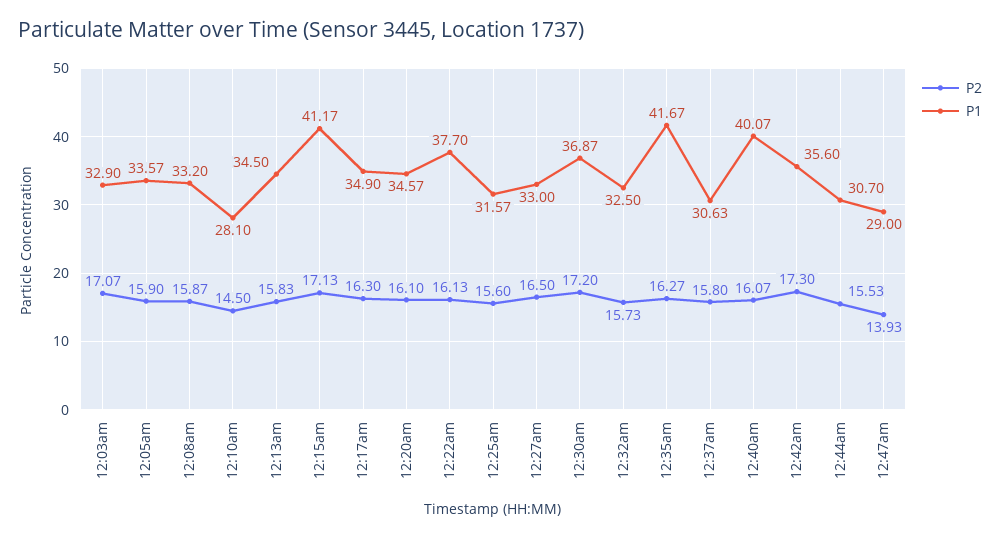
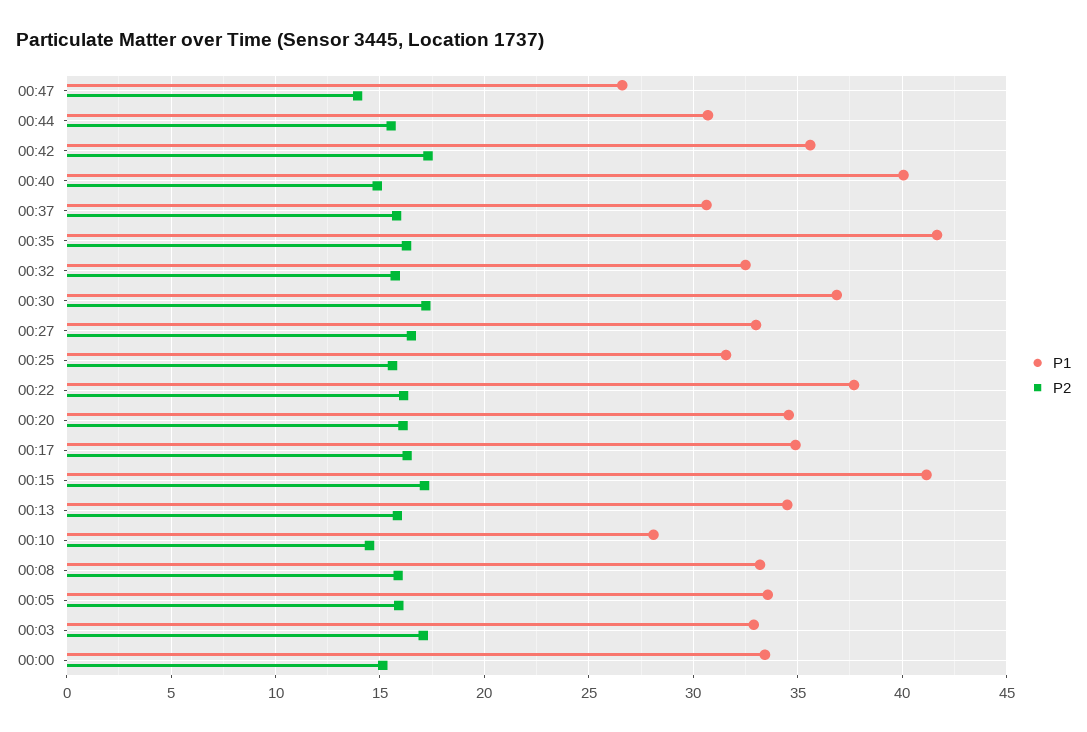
  {
    "P2": {
      "12:03am": 17.07,
      "12:05am": 15.9,
      "12:08am": 15.87,
      "12:10am": 14.5,
      "12:13am": 15.83,
      "12:15am": 17.13,
      "12:17am": 16.3,
      "12:20am": 16.1,
      "12:22am": 16.13,
      "12:25am": 15.6,
      "12:27am": 16.5,
      "12:30am": 17.2,
      "12:32am": 15.73,
      "12:35am": 16.27,
      "12:37am": 15.8,
-     "12:40am": 16.07,
+     "12:40am": 15,
      "12:42am": 17.3,
      "12:44am": 15.53,
-     "12:47am": 13.93
+     "12:47am": 13.93,
+     "00:00": 15
    },
    "P1": {
      "12:03am": 32.9,
      "12:05am": 33.57,
      "12:08am": 33.2,
      "12:10am": 28.1,
      "12:13am": 34.5,
      "12:15am": 41.17,
      "12:17am": 34.9,
      "12:20am": 34.57,
      "12:22am": 37.7,
      "12:25am": 31.57,
      "12:27am": 33,
      "12:30am": 36.87,
      "12:32am": 32.5,
      "12:35am": 41.67,
      "12:37am": 30.63,
      "12:40am": 40.07,
      "12:42am": 35.6,
      "12:44am": 30.7,
-     "12:47am": 29
+     "12:47am": 26.5,
+     "00:00": 33.5
    }
  }

